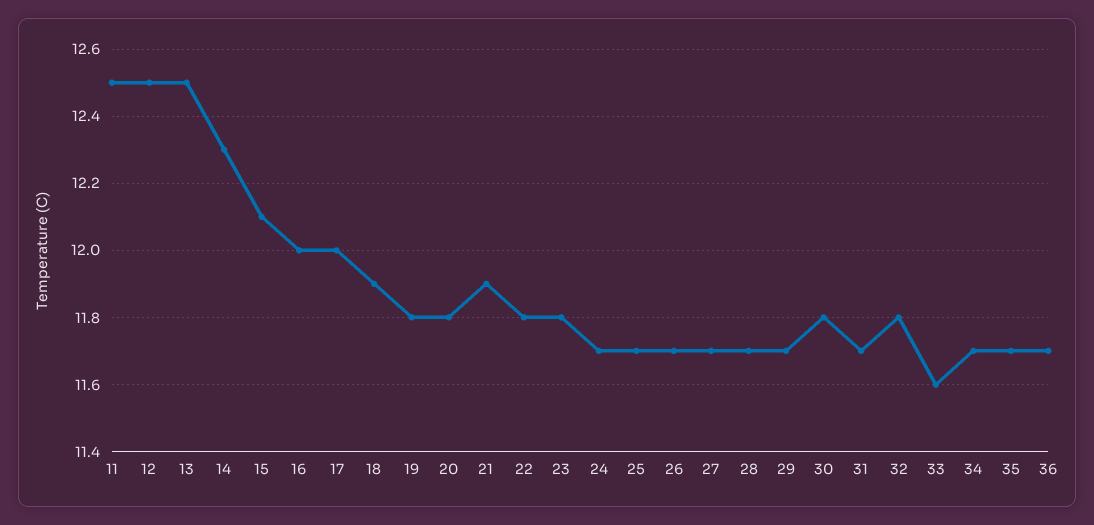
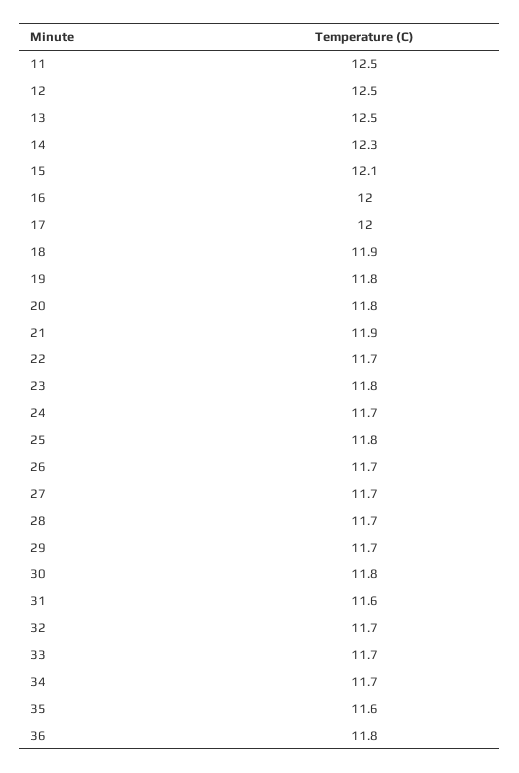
  {
    "11": 12.5,
    "12": 12.5,
    "13": 12.5,
    "14": 12.3,
    "15": 12.1,
    "16": 12,
    "17": 12,
    "18": 11.9,
    "19": 11.8,
    "20": 11.8,
    "21": 11.9,
-   "22": 11.8,
+   "22": 11.7,
    "23": 11.8,
    "24": 11.7,
-   "25": 11.7,
+   "25": 11.8,
    "26": 11.7,
    "27": 11.7,
    "28": 11.7,
    "29": 11.7,
    "30": 11.8,
-   "31": 11.7,
+   "31": 11.6,
-   "32": 11.8,
+   "32": 11.7,
-   "33": 11.6,
+   "33": 11.7,
    "34": 11.7,
-   "35": 11.7,
+   "35": 11.6,
-   "36": 11.7
+   "36": 11.8
  }

